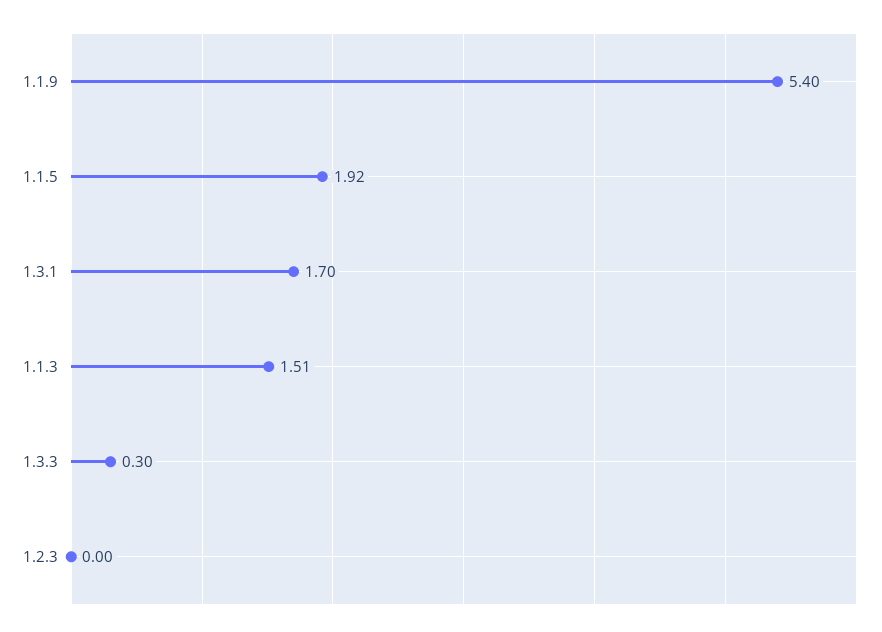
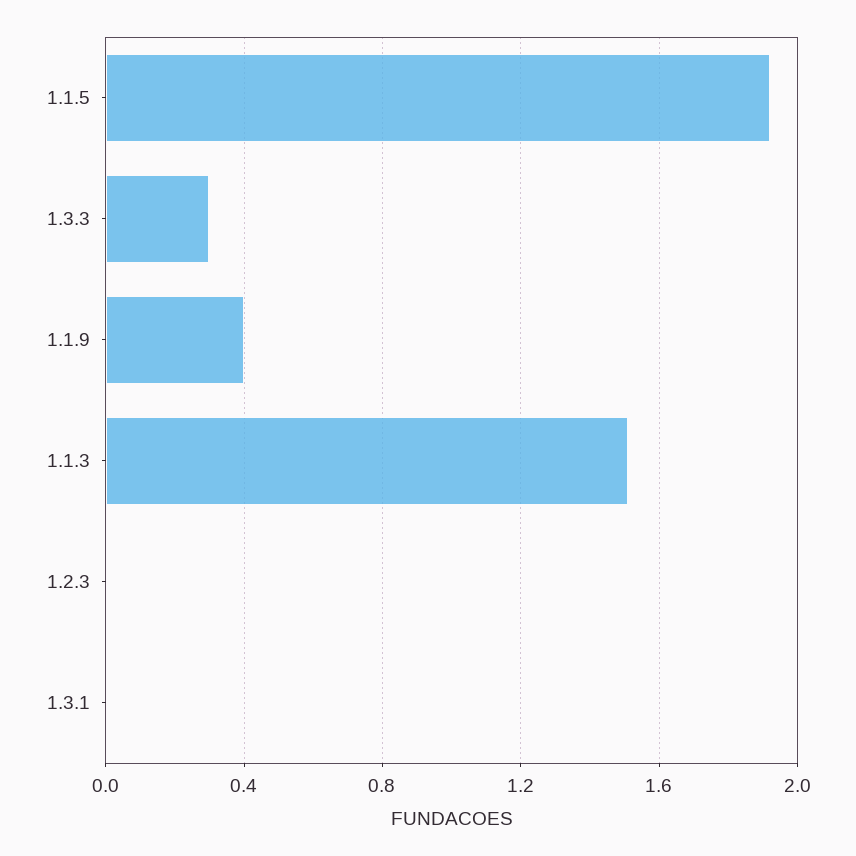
  {
-   "1.1.9": 5.4,
+   "1.1.9": 0.4,
    "1.1.5": 1.92,
-   "1.3.1": 1.7,
+   "1.3.1": 0,
    "1.1.3": 1.51,
    "1.3.3": 0.3,
    "1.2.3": 0
  }

